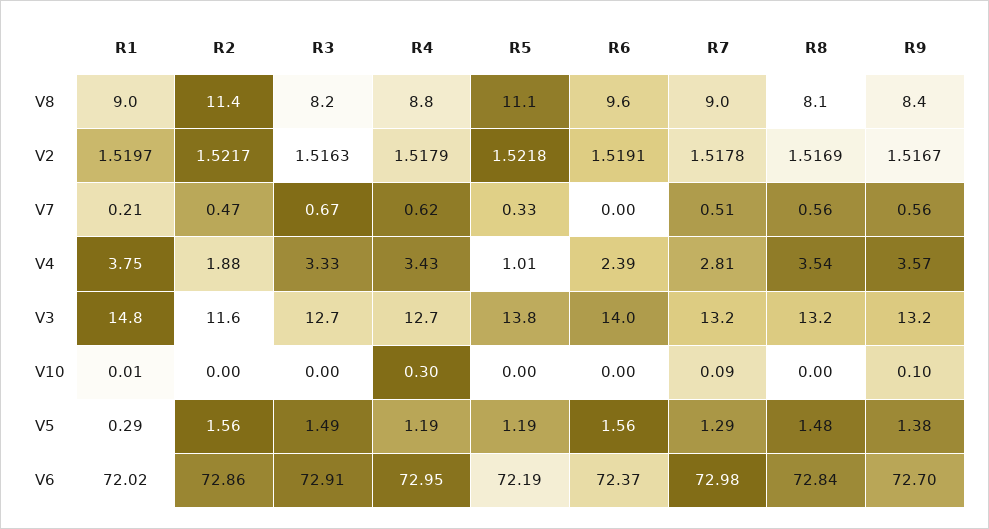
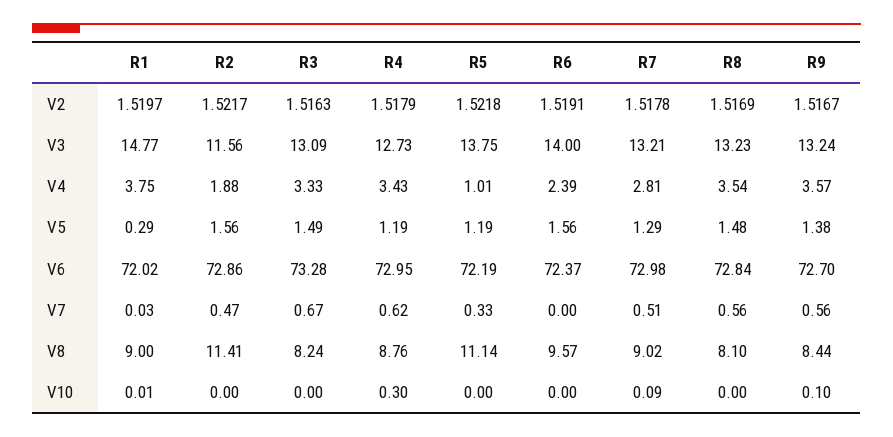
  {
    "R1": {
      "V8": 9,
      "V2": 1.5197,
-     "V7": 0.21,
+     "V7": 0.03,
      "V4": 3.75,
      "V3": 14.77,
      "V10": 0.01,
      "V5": 0.29,
      "V6": 72.02
    },
    "R2": {
      "V8": 11.41,
      "V2": 1.5217,
      "V7": 0.47,
      "V4": 1.88,
      "V3": 11.56,
      "V10": 0,
      "V5": 1.56,
      "V6": 72.86
    },
    "R3": {
      "V8": 8.24,
      "V2": 1.5163,
      "V7": 0.67,
      "V4": 3.33,
-     "V3": 12.7,
+     "V3": 13.09,
      "V10": 0,
      "V5": 1.49,
-     "V6": 72.91
+     "V6": 73.28
    },
    "R4": {
      "V8": 8.76,
      "V2": 1.5179,
      "V7": 0.62,
      "V4": 3.43,
      "V3": 12.73,
      "V10": 0.3,
      "V5": 1.19,
      "V6": 72.95
    },
    "R5": {
      "V8": 11.14,
      "V2": 1.5218,
      "V7": 0.33,
      "V4": 1.01,
      "V3": 13.75,
      "V10": 0,
      "V5": 1.19,
      "V6": 72.19
    },
    "R6": {
      "V8": 9.57,
      "V2": 1.5191,
      "V7": 0,
      "V4": 2.39,
      "V3": 14,
      "V10": 0,
      "V5": 1.56,
      "V6": 72.37
    },
    "R7": {
      "V8": 9.02,
      "V2": 1.5178,
      "V7": 0.51,
      "V4": 2.81,
      "V3": 13.21,
      "V10": 0.09,
      "V5": 1.29,
      "V6": 72.98
    },
    "R8": {
      "V8": 8.1,
      "V2": 1.5169,
      "V7": 0.56,
      "V4": 3.54,
      "V3": 13.23,
      "V10": 0,
      "V5": 1.48,
      "V6": 72.84
    },
    "R9": {
      "V8": 8.44,
      "V2": 1.5167,
      "V7": 0.56,
      "V4": 3.57,
      "V3": 13.24,
      "V10": 0.1,
      "V5": 1.38,
      "V6": 72.7
    }
  }

